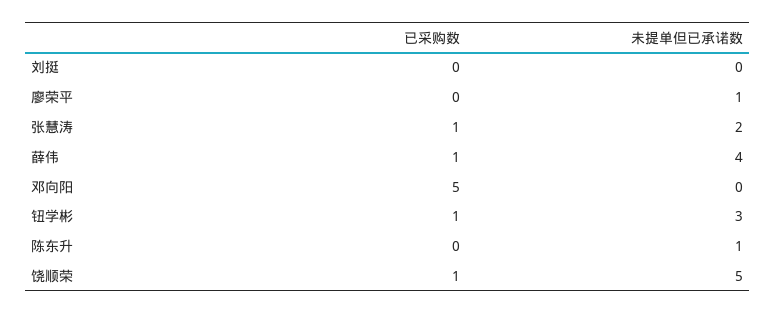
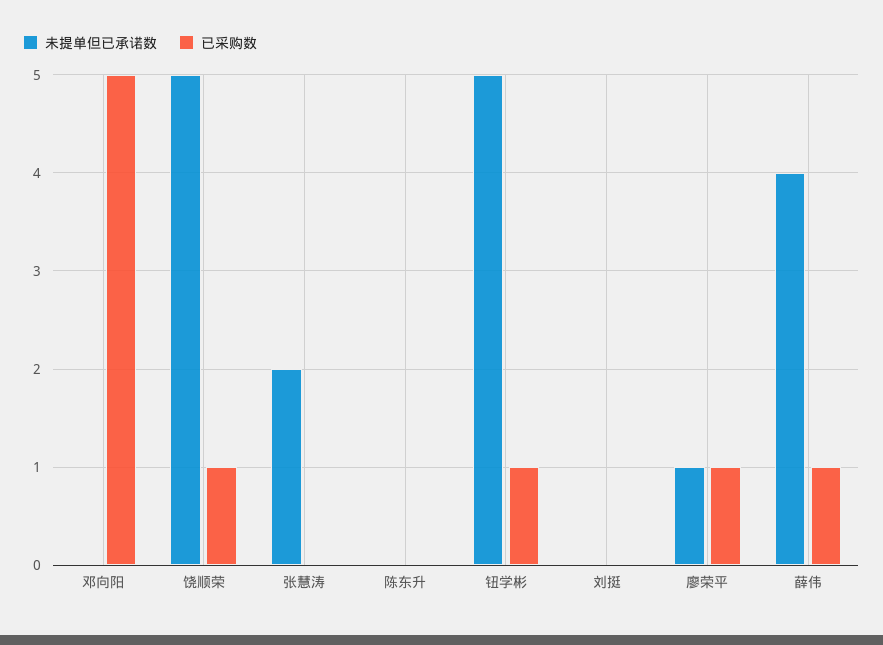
  {
    "已采购数": {
      "刘挺": 0,
-     "廖荣平": 0,
+     "廖荣平": 1,
-     "张慧涛": 1,
+     "张慧涛": 0,
      "薛伟": 1,
      "邓向阳": 5,
      "钮学彬": 1,
      "陈东升": 0,
      "饶顺荣": 1
    },
    "未提单但已承诺数": {
      "刘挺": 0,
      "廖荣平": 1,
      "张慧涛": 2,
      "薛伟": 4,
      "邓向阳": 0,
-     "钮学彬": 3,
+     "钮学彬": 5,
-     "陈东升": 1,
+     "陈东升": 0,
      "饶顺荣": 5
    }
  }

